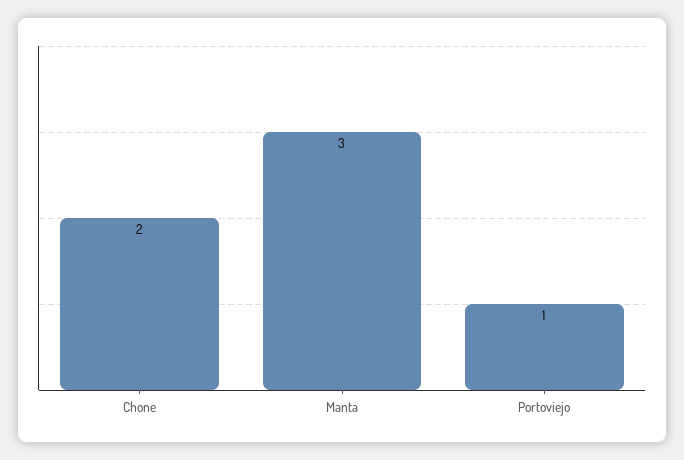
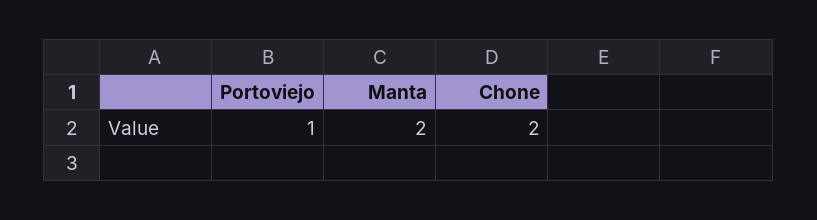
  {
    "Chone": 2,
-   "Manta": 3,
+   "Manta": 2,
    "Portoviejo": 1
  }

